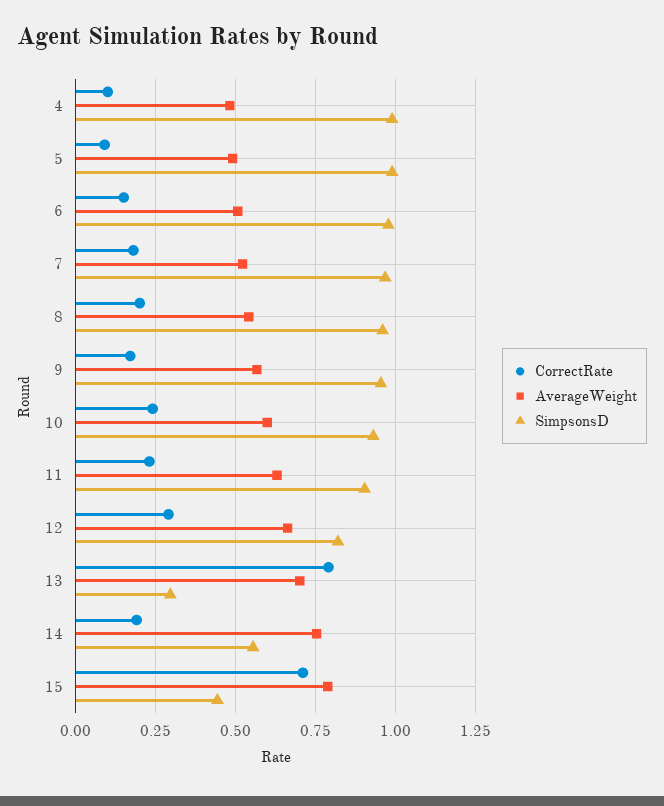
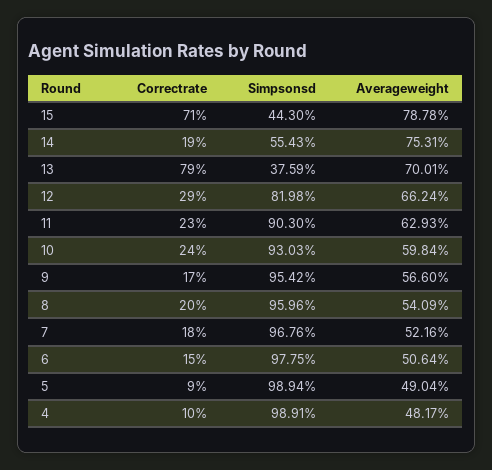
  {
    "CorrectRate": {
      "4": 0.1,
      "5": 0.09,
      "6": 0.15,
      "7": 0.18,
      "8": 0.2,
      "9": 0.17,
      "10": 0.24,
      "11": 0.23,
      "12": 0.29,
      "13": 0.79,
      "14": 0.19,
      "15": 0.71
    },
    "AverageWeight": {
      "4": 0.4817,
      "5": 0.4904,
      "6": 0.5064,
      "7": 0.5216,
      "8": 0.5409,
      "9": 0.566,
      "10": 0.5984,
      "11": 0.6293,
      "12": 0.6624,
      "13": 0.7001,
      "14": 0.7531,
      "15": 0.7878
    },
    "SimpsonsD": {
      "4": 0.9891,
      "5": 0.9894,
      "6": 0.9775,
      "7": 0.9676,
      "8": 0.9596,
      "9": 0.9542,
      "10": 0.9303,
      "11": 0.903,
      "12": 0.8198,
-     "13": 0.3,
+     "13": 0.3759,
      "14": 0.5543,
      "15": 0.443
    }
  }

